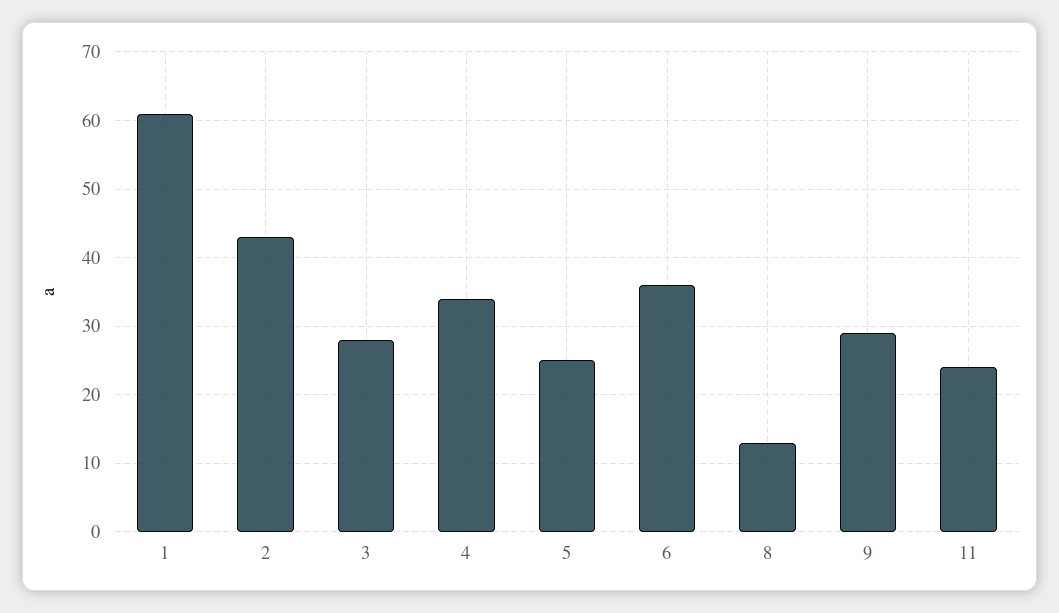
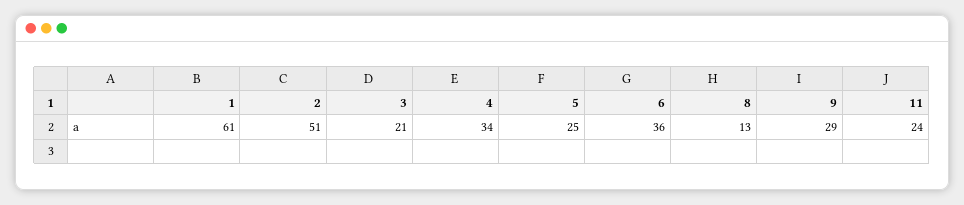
  {
    "1": 61,
-   "2": 43,
+   "2": 51,
-   "3": 28,
+   "3": 21,
    "4": 34,
    "5": 25,
    "6": 36,
    "8": 13,
    "9": 29,
    "11": 24
  }

